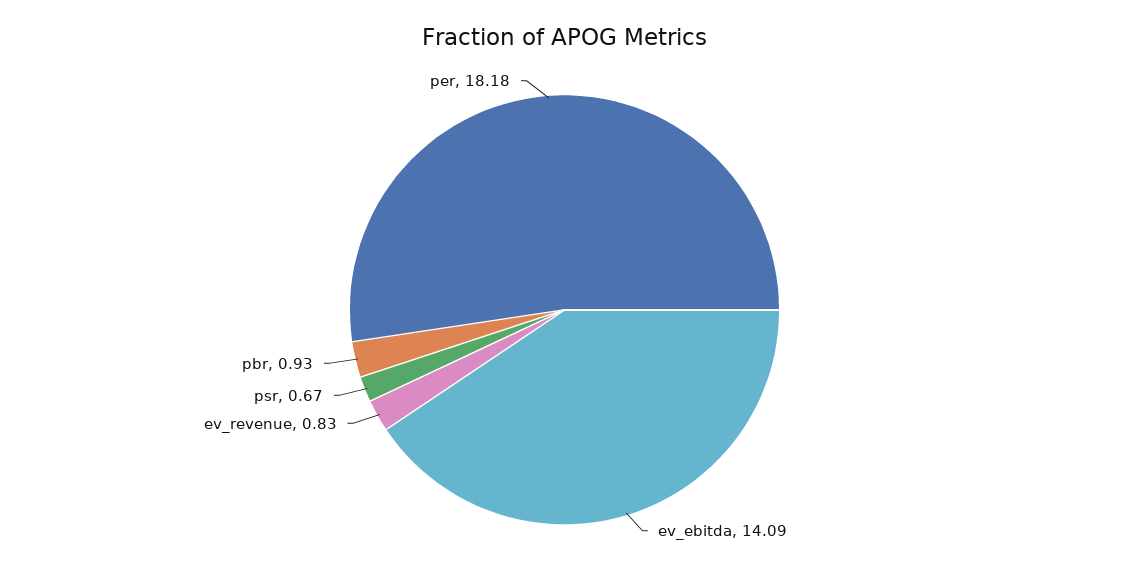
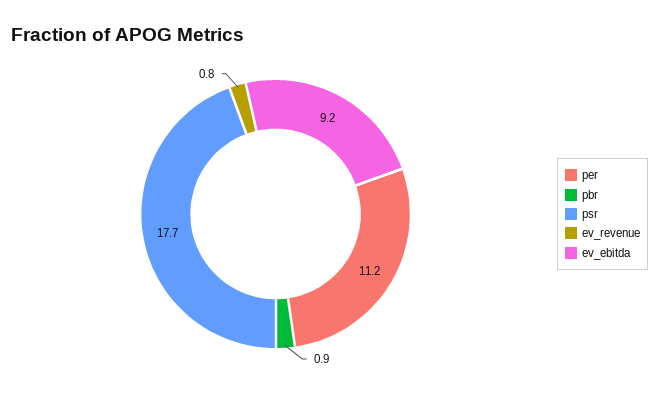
  {
-   "ev_ebitda": 14.09,
+   "ev_ebitda": 9.2,
    "ev_revenue": 0.83,
-   "psr": 0.67,
+   "psr": 17.7,
    "pbr": 0.93,
-   "per": 18.18
+   "per": 11.2
  }

